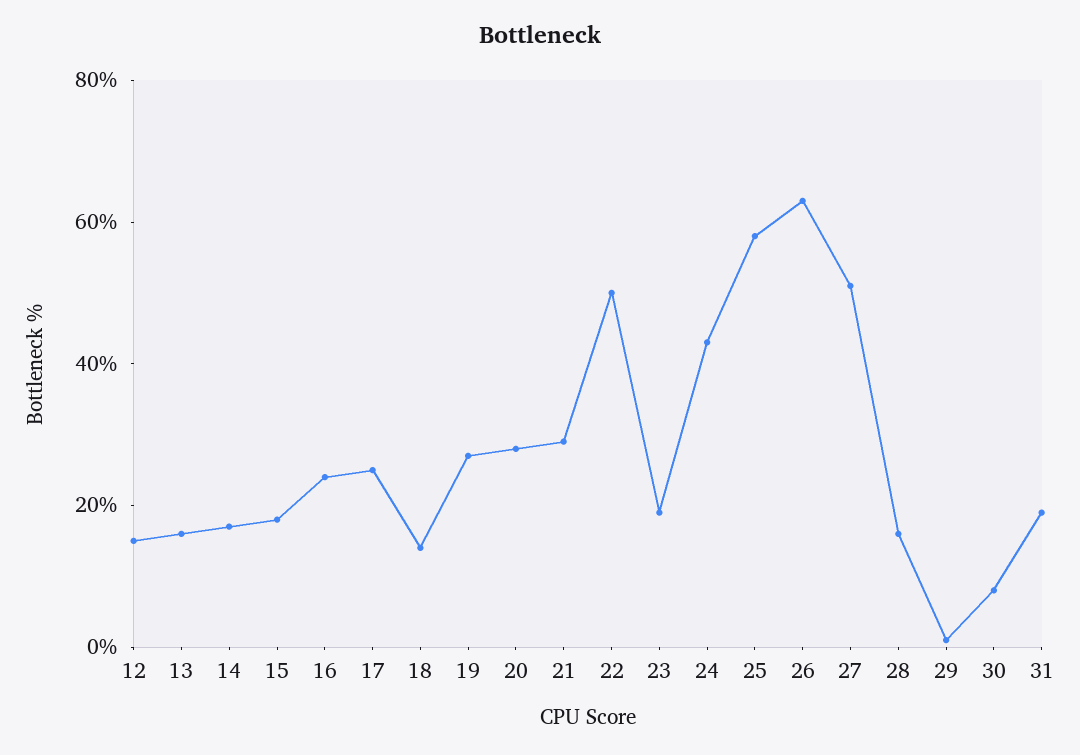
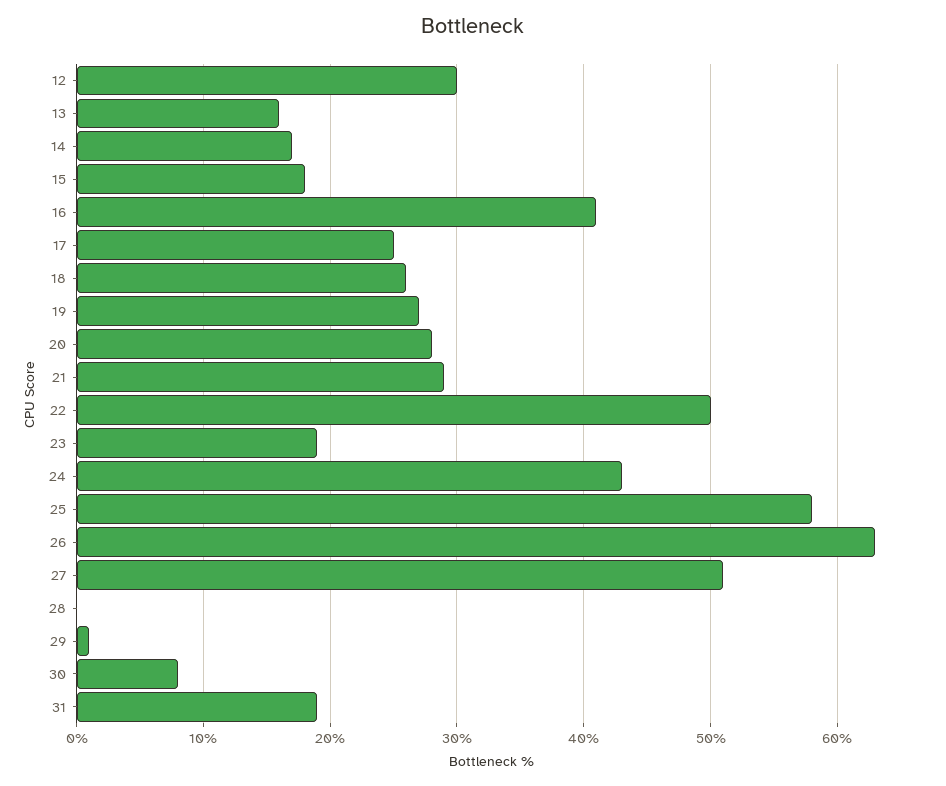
  {
-   "12": 15,
+   "12": 30,
    "13": 16,
    "14": 17,
    "15": 18,
-   "16": 25,
+   "16": 41,
    "17": 25,
-   "18": 15,
+   "18": 26,
    "19": 27,
    "20": 28,
    "21": 29,
    "22": 50,
    "23": 19,
    "24": 43,
    "25": 58,
    "26": 63,
    "27": 51,
-   "28": 15,
+   "28": 0,
    "29": 1,
    "30": 8,
    "31": 19
  }

